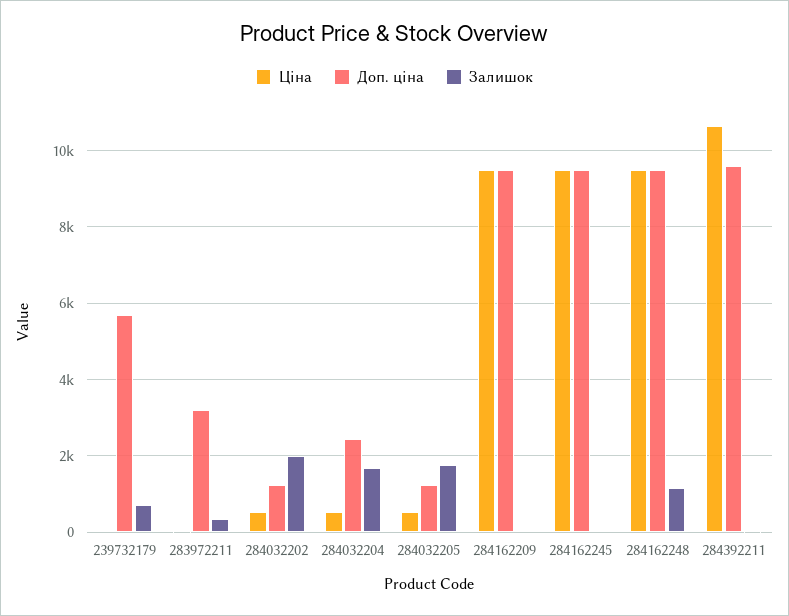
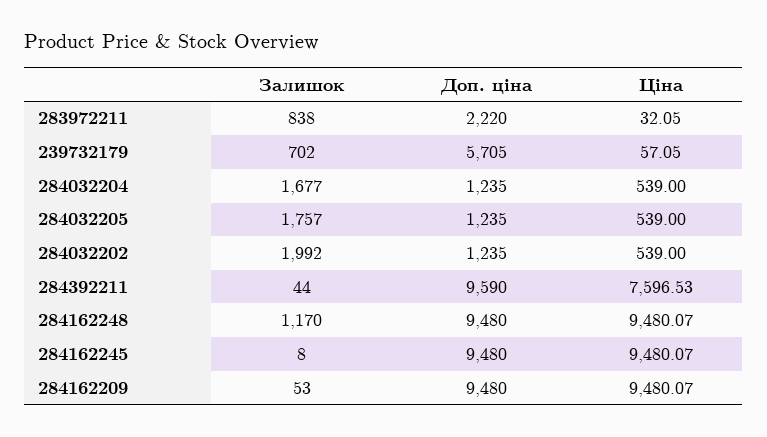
  {
    "Ціна": {
      "239732179": 57.05,
      "283972211": 32.05,
      "284032202": 539,
      "284032204": 539,
      "284032205": 539,
      "284162209": 9480.07,
      "284162245": 9480.07,
      "284162248": 9480.07,
-     "284392211": 10600
+     "284392211": 7596.53
    },
    "Доп. ціна": {
      "239732179": 5705,
-     "283972211": 3200,
+     "283972211": 2220,
      "284032202": 1235,
-     "284032204": 2400,
+     "284032204": 1235,
      "284032205": 1235,
      "284162209": 9480,
      "284162245": 9480,
      "284162248": 9480,
      "284392211": 9590
    },
    "Залишок": {
      "239732179": 702,
-     "283972211": 400,
+     "283972211": 838,
      "284032202": 1992,
      "284032204": 1677,
      "284032205": 1757,
      "284162209": 53,
      "284162245": 8,
      "284162248": 1170,
      "284392211": 44
    }
  }

